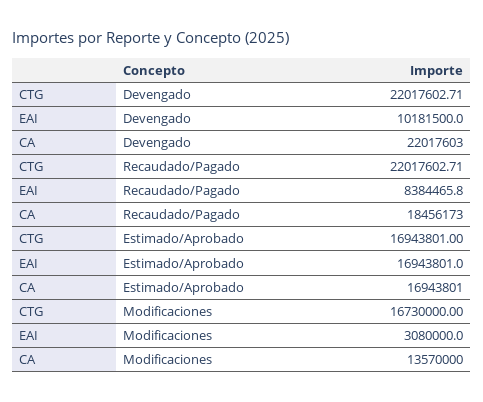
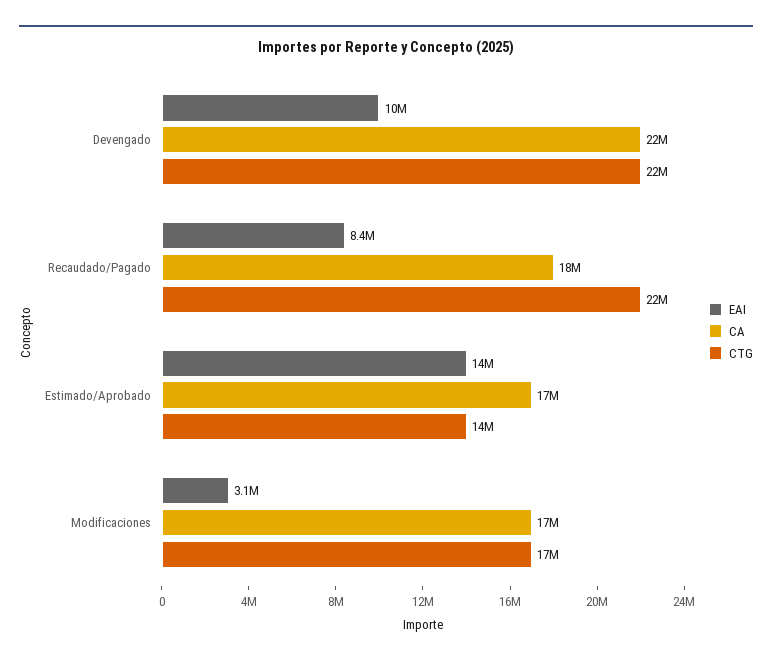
  {
    "CTG": {
      "Devengado": 22017602.71,
      "Recaudado/Pagado": 22017602.71,
-     "Estimado/Aprobado": 16943801,
+     "Estimado/Aprobado": 14000000,
      "Modificaciones": 16730000
    },
    "EAI": {
      "Devengado": 10181500,
      "Recaudado/Pagado": 8384465.8,
-     "Estimado/Aprobado": 16943801,
+     "Estimado/Aprobado": 14000000,
      "Modificaciones": 3080000
    },
    "CA": {
      "Devengado": 22017603,
      "Recaudado/Pagado": 18456173,
      "Estimado/Aprobado": 16943801,
-     "Modificaciones": 13570000
+     "Modificaciones": 17000000
    }
  }

